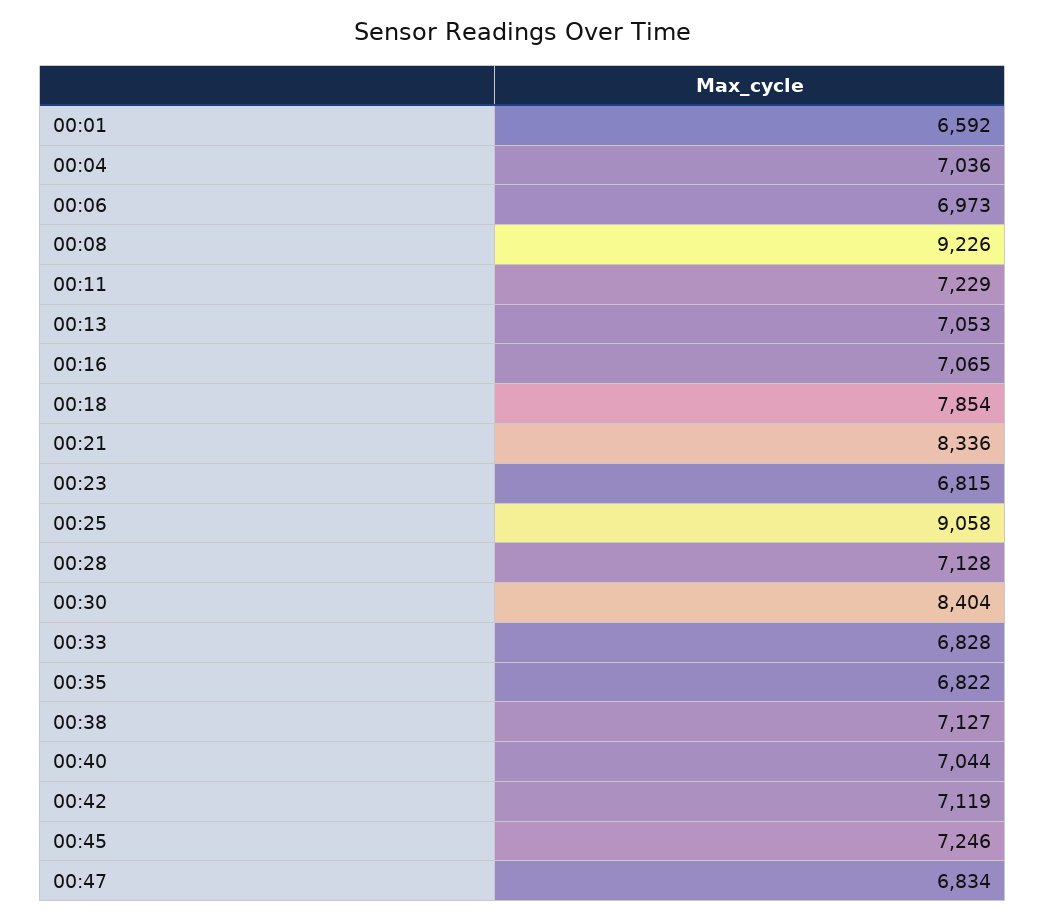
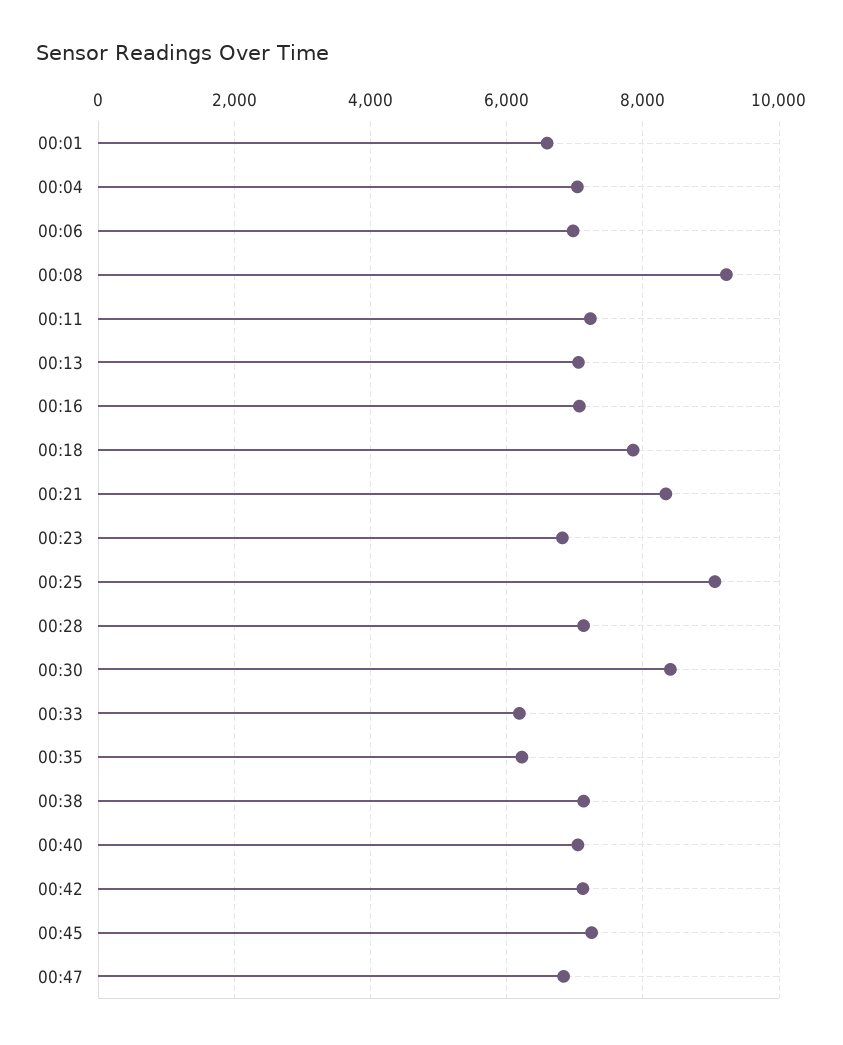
  {
    "00:01": 6592,
    "00:04": 7036,
    "00:06": 6973,
    "00:08": 9226,
    "00:11": 7229,
    "00:13": 7053,
    "00:16": 7065,
    "00:18": 7854,
    "00:21": 8336,
    "00:23": 6815,
    "00:25": 9058,
    "00:28": 7128,
    "00:30": 8404,
-   "00:33": 6828,
+   "00:33": 6200,
-   "00:35": 6822,
+   "00:35": 6200,
    "00:38": 7127,
    "00:40": 7044,
    "00:42": 7119,
    "00:45": 7246,
    "00:47": 6834
  }

